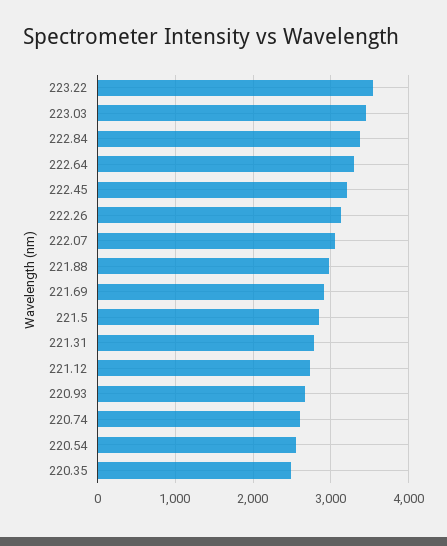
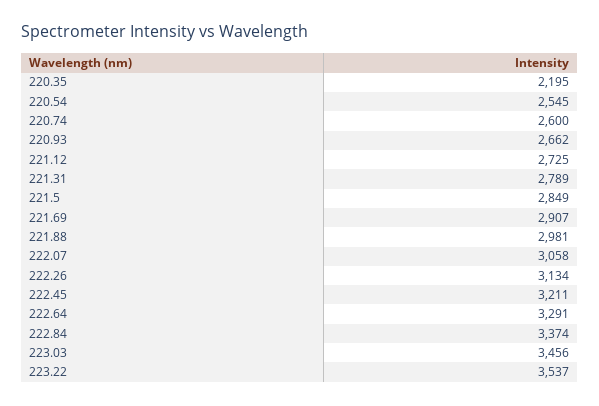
  {
    "223.22": 3537,
    "223.03": 3456,
    "222.84": 3374,
    "222.64": 3291,
    "222.45": 3211,
    "222.26": 3134,
    "222.07": 3058,
    "221.88": 2981,
    "221.69": 2907,
    "221.5": 2849,
    "221.31": 2789,
    "221.12": 2725,
    "220.93": 2662,
    "220.74": 2600,
    "220.54": 2545,
-   "220.35": 2500
+   "220.35": 2195
  }

